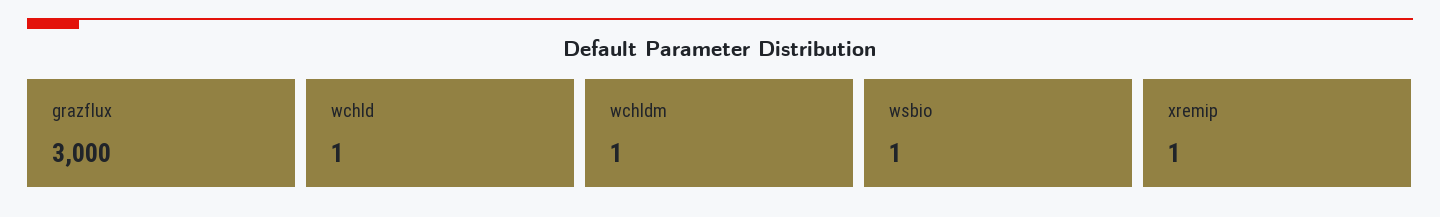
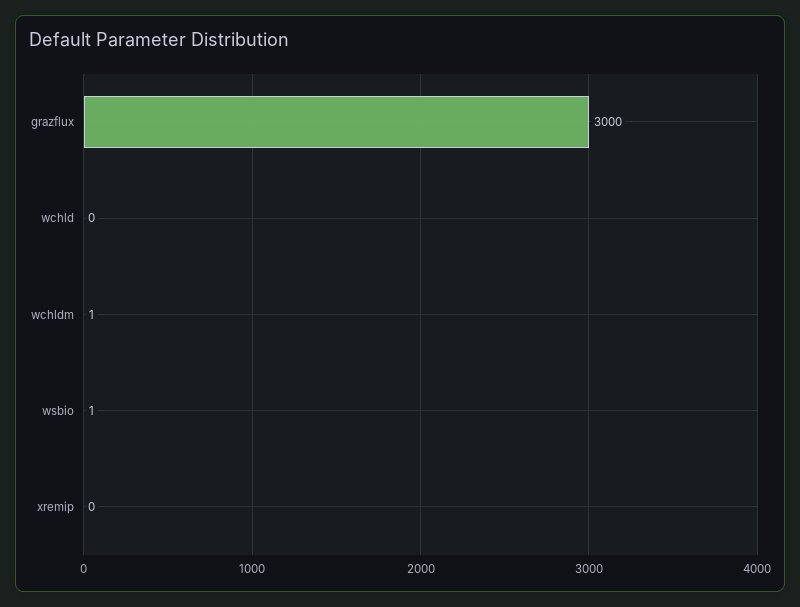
  {
    "grazflux": 3000,
-   "wchld": 1,
+   "wchld": 0,
    "wchldm": 1,
    "wsbio": 1,
-   "xremip": 1
+   "xremip": 0
  }

